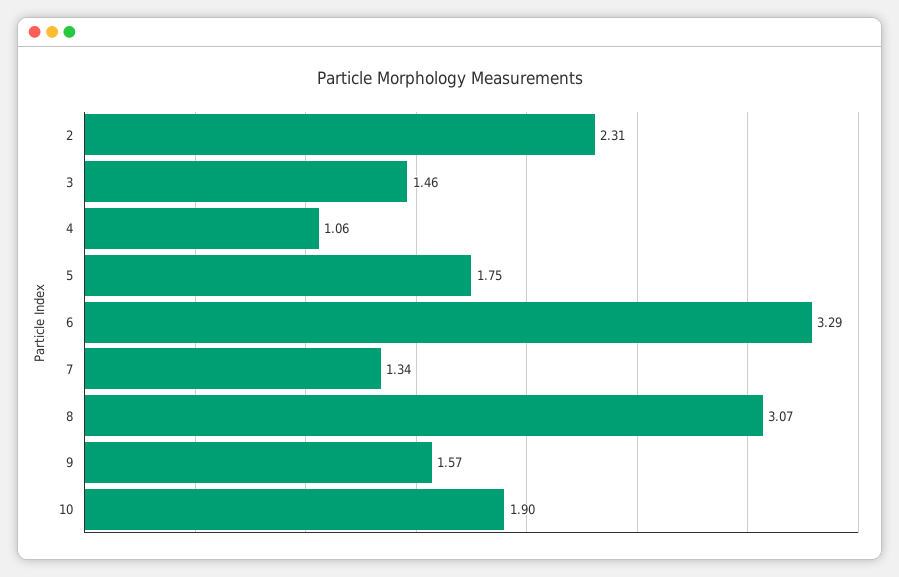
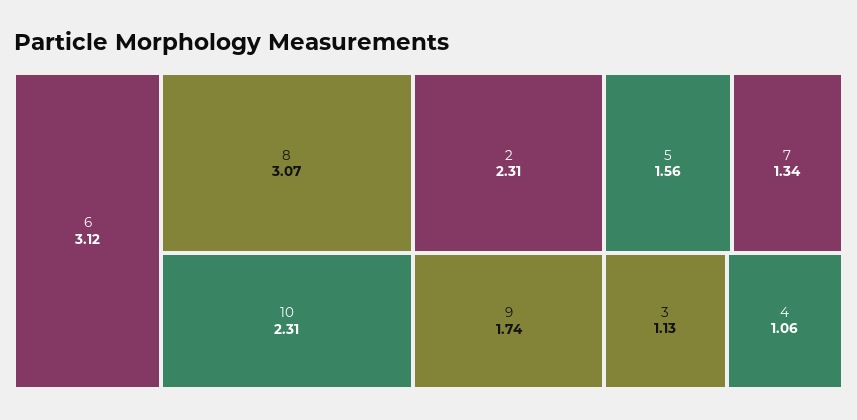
  {
    "2": 2.31,
-   "3": 1.46,
+   "3": 1.13,
    "4": 1.06,
-   "5": 1.75,
+   "5": 1.56,
-   "6": 3.29,
+   "6": 3.12,
    "7": 1.34,
    "8": 3.07,
-   "9": 1.57,
+   "9": 1.74,
-   "10": 1.9
+   "10": 2.31
  }

